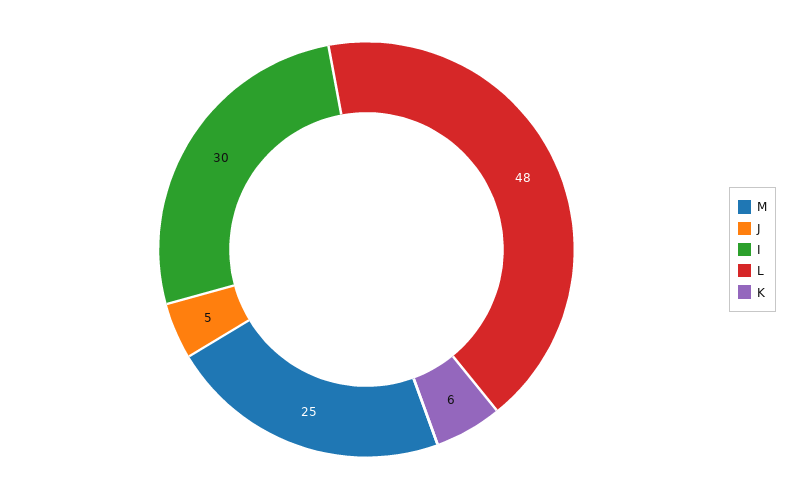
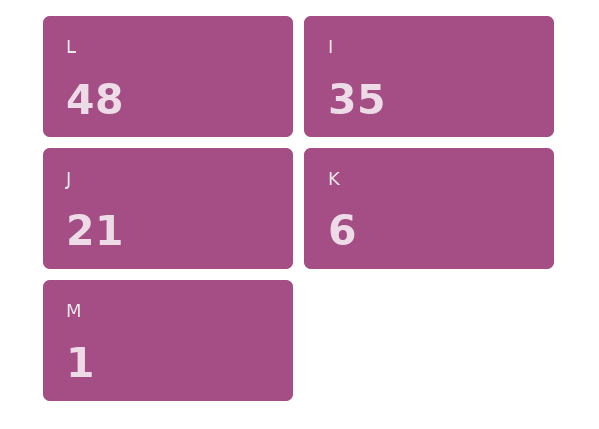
  {
-   "M": 25,
+   "M": 1,
-   "J": 5,
+   "J": 21,
-   "I": 30,
+   "I": 35,
    "L": 48,
    "K": 6
  }

